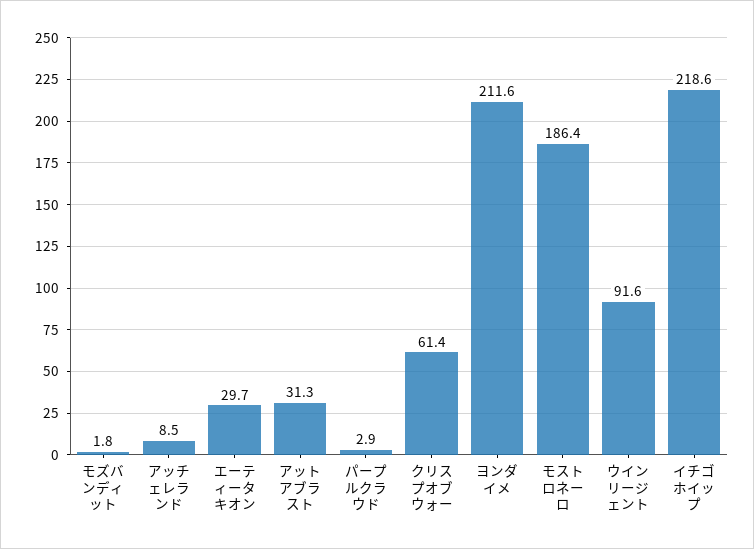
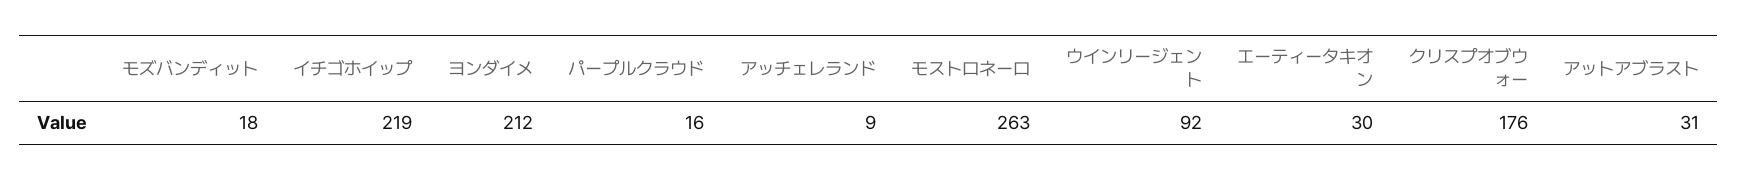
  {
-   "モズバンディット": 1.8,
+   "モズバンディット": 18,
    "アッチェレランド": 8.5,
    "エーティータキオン": 29.7,
    "アットアブラスト": 31.3,
-   "パープルクラウド": 2.9,
+   "パープルクラウド": 16,
-   "クリスプオブウォー": 61.4,
+   "クリスプオブウォー": 176,
    "ヨンダイメ": 211.6,
-   "モストロネーロ": 186.4,
+   "モストロネーロ": 263,
    "ウインリージェント": 91.6,
    "イチゴホイップ": 218.6
  }

